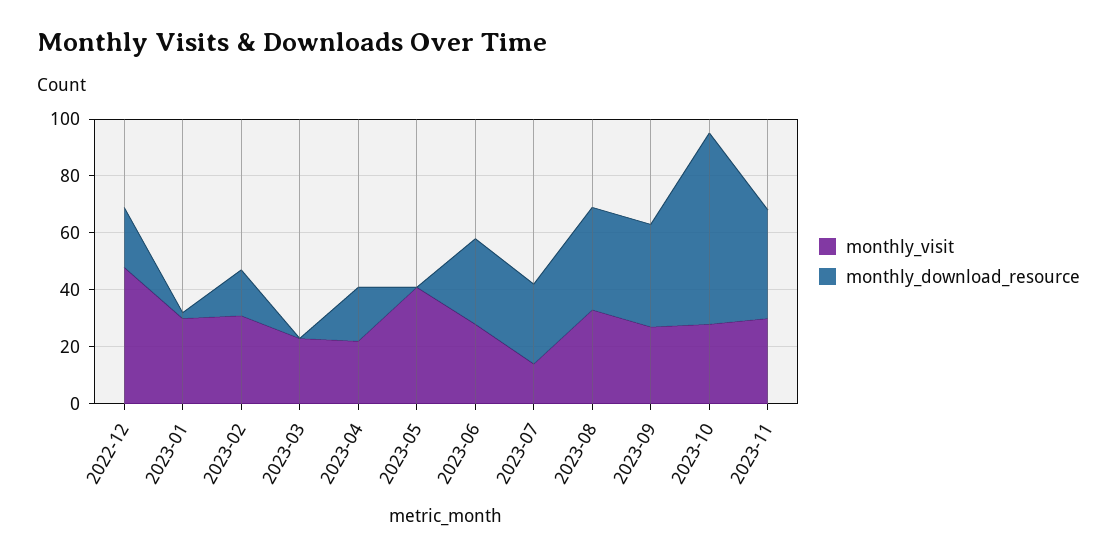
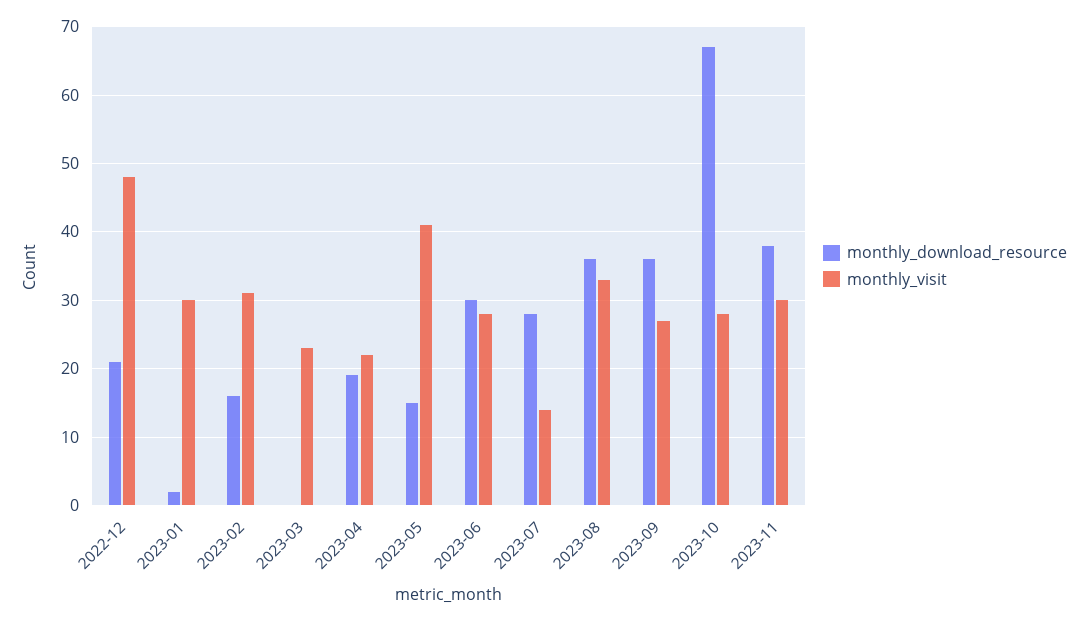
  {
    "monthly_visit": {
      "2022-12": 48,
      "2023-01": 30,
      "2023-02": 31,
      "2023-03": 23,
      "2023-04": 22,
      "2023-05": 41,
      "2023-06": 28,
      "2023-07": 14,
      "2023-08": 33,
      "2023-09": 27,
      "2023-10": 28,
      "2023-11": 30
    },
    "monthly_download_resource": {
      "2022-12": 21,
      "2023-01": 2,
      "2023-02": 16,
      "2023-03": 0,
      "2023-04": 19,
-     "2023-05": 0,
+     "2023-05": 15,
      "2023-06": 30,
      "2023-07": 28,
      "2023-08": 36,
      "2023-09": 36,
      "2023-10": 67,
      "2023-11": 38
    }
  }

